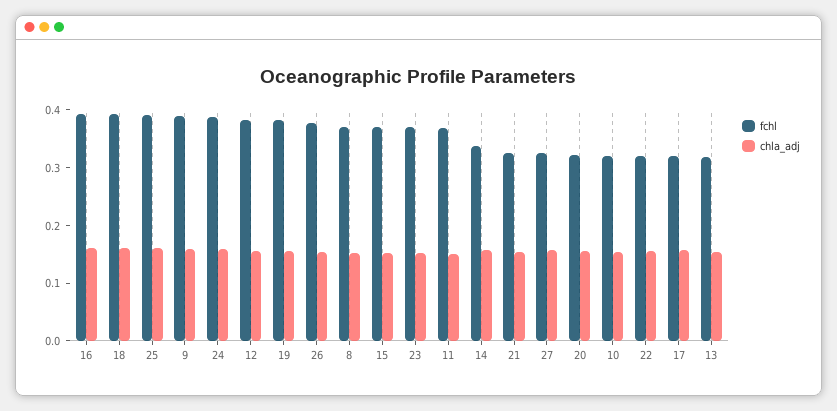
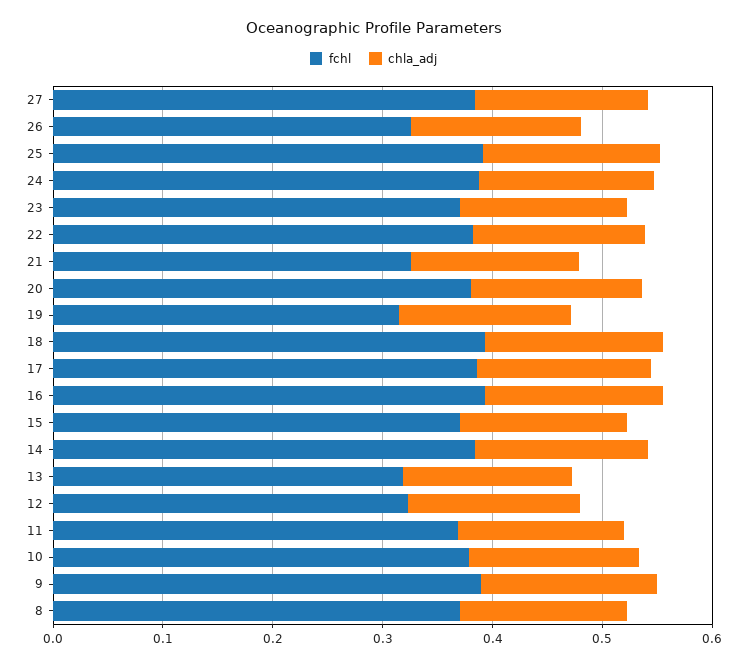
  {
    "fchl": {
      "16": 0.4,
      "18": 0.4,
      "25": 0.4,
      "9": 0.38,
      "24": 0.38,
-     "12": 0.38,
+     "12": 0.32,
-     "19": 0.38,
+     "19": 0.32,
-     "26": 0.38,
+     "26": 0.32,
      "8": 0.38,
      "15": 0.38,
      "23": 0.38,
      "11": 0.36,
-     "14": 0.34,
+     "14": 0.38,
      "21": 0.32,
-     "27": 0.32,
+     "27": 0.38,
-     "20": 0.32,
+     "20": 0.38,
-     "10": 0.32,
+     "10": 0.38,
-     "22": 0.32,
+     "22": 0.38,
-     "17": 0.32,
+     "17": 0.38,
      "13": 0.32
    },
    "chla_adj": {
      "16": 0.16,
      "18": 0.16,
      "25": 0.16,
      "9": 0.16,
      "24": 0.16,
      "12": 0.16,
      "19": 0.16,
      "26": 0.16,
      "8": 0.16,
      "15": 0.16,
      "23": 0.16,
      "11": 0.16,
      "14": 0.16,
      "21": 0.16,
      "27": 0.16,
      "20": 0.16,
      "10": 0.16,
      "22": 0.16,
      "17": 0.16,
      "13": 0.16
    }
  }

